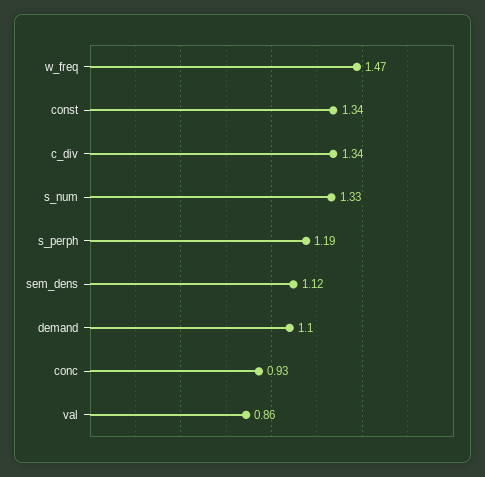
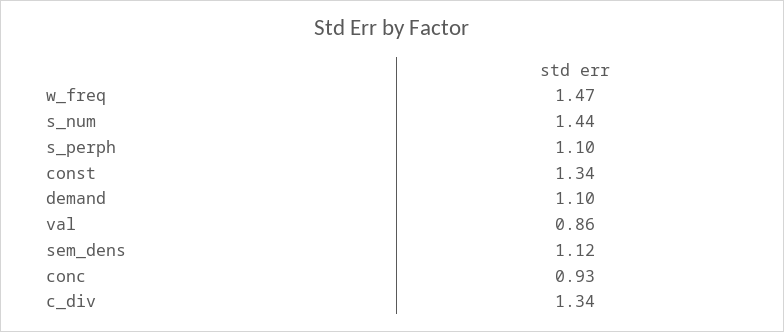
  {
    "w_freq": 1.47,
    "const": 1.34,
    "c_div": 1.34,
-   "s_num": 1.33,
+   "s_num": 1.44,
-   "s_perph": 1.19,
+   "s_perph": 1.1,
    "sem_dens": 1.12,
    "demand": 1.1,
    "conc": 0.93,
    "val": 0.86
  }

